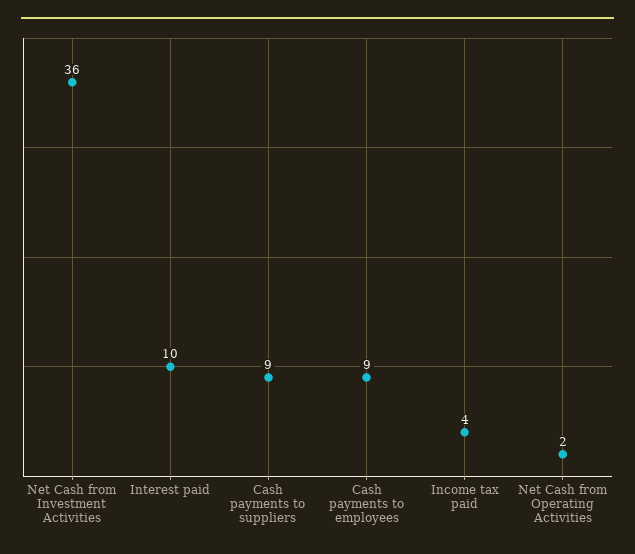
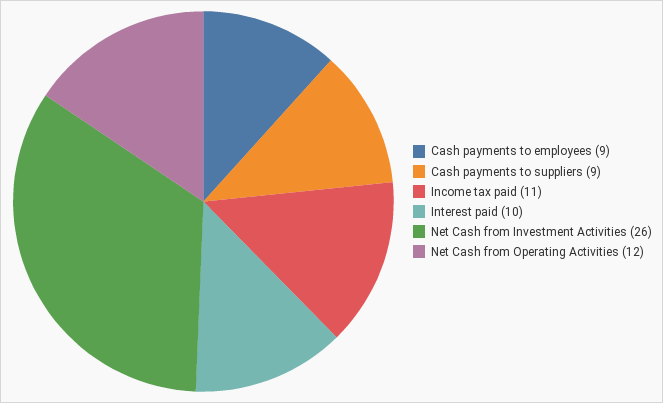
  {
-   "Net Cash from Investment Activities": 36,
+   "Net Cash from Investment Activities": 26,
    "Interest paid": 10,
    "Cash payments to suppliers": 9,
    "Cash payments to employees": 9,
-   "Income tax paid": 4,
+   "Income tax paid": 11,
-   "Net Cash from Operating Activities": 2
+   "Net Cash from Operating Activities": 12
  }

